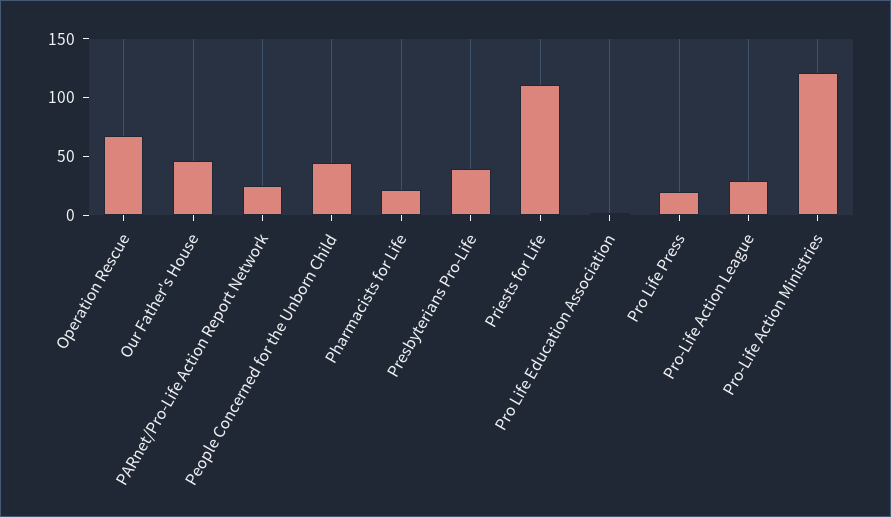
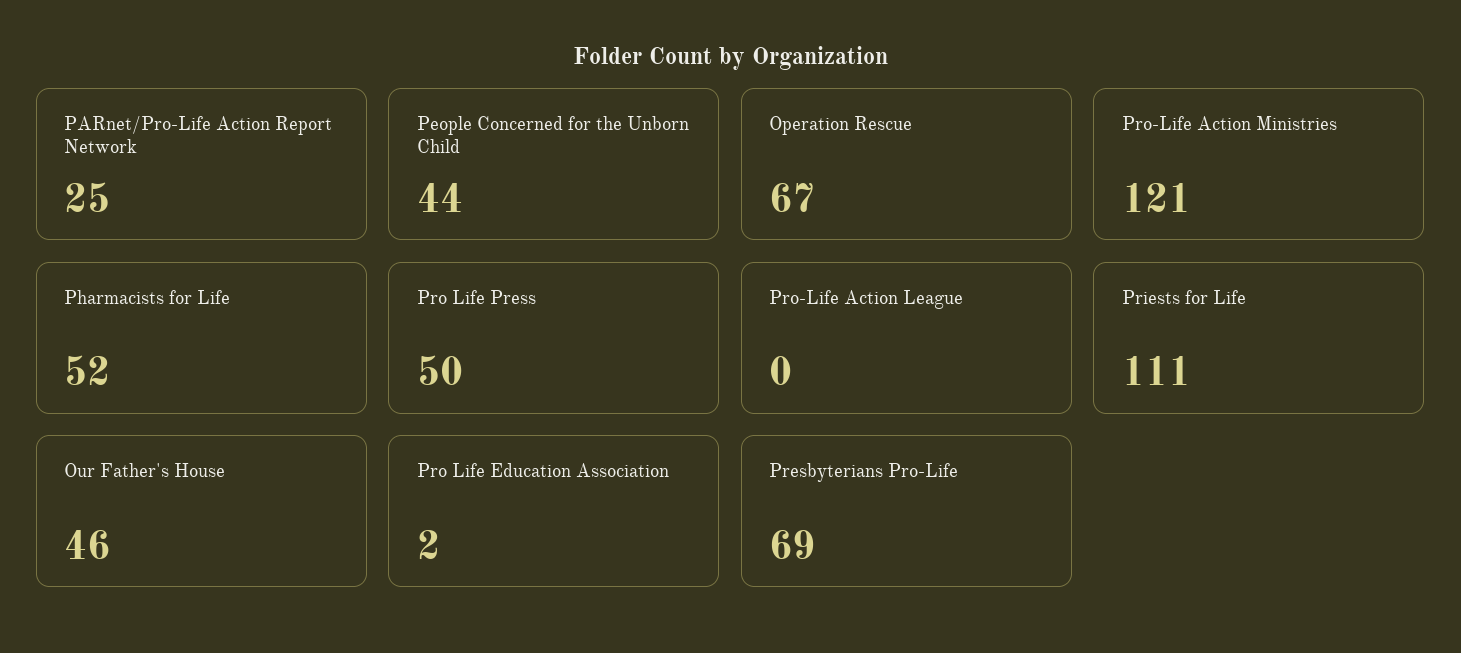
  {
    "Operation Rescue": 67,
    "Our Father's House": 46,
    "PARnet/Pro-Life Action Report Network": 25,
    "People Concerned for the Unborn Child": 44,
-   "Pharmacists for Life": 20,
+   "Pharmacists for Life": 52,
-   "Presbyterians Pro-Life": 40,
+   "Presbyterians Pro-Life": 69,
    "Priests for Life": 111,
    "Pro Life Education Association": 2,
-   "Pro Life Press": 20,
+   "Pro Life Press": 50,
-   "Pro-Life Action League": 30,
+   "Pro-Life Action League": 0,
    "Pro-Life Action Ministries": 121
  }

